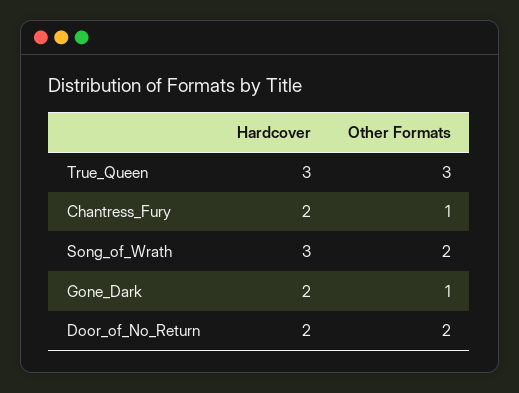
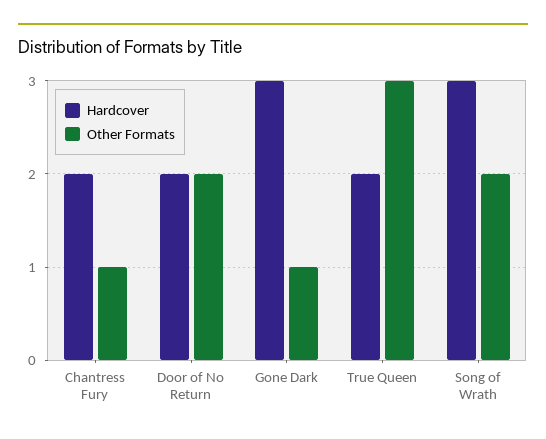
  {
    "Hardcover": {
-     "True_Queen": 3,
+     "True_Queen": 2,
      "Chantress_Fury": 2,
      "Song_of_Wrath": 3,
-     "Gone_Dark": 2,
+     "Gone_Dark": 3,
      "Door_of_No_Return": 2
    },
    "Other Formats": {
      "True_Queen": 3,
      "Chantress_Fury": 1,
      "Song_of_Wrath": 2,
      "Gone_Dark": 1,
      "Door_of_No_Return": 2
    }
  }

